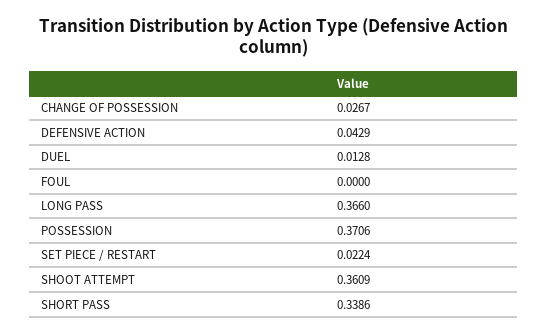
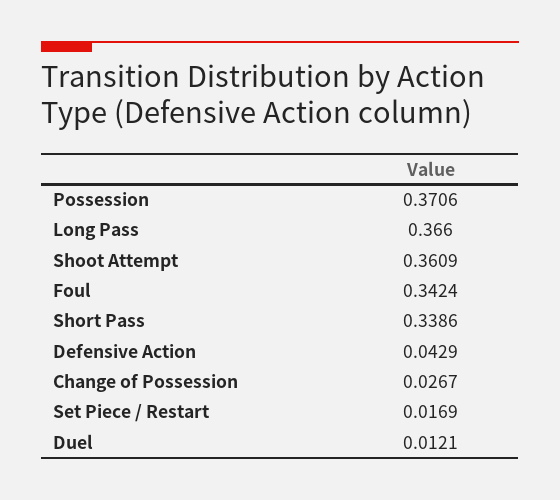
  {
    "CHANGE OF POSSESSION": 0.0267,
    "DEFENSIVE ACTION": 0.0429,
-   "DUEL": 0.0128,
+   "DUEL": 0.0121,
-   "FOUL": 0,
+   "FOUL": 0.3424,
    "LONG PASS": 0.366,
    "POSSESSION": 0.3706,
-   "SET PIECE / RESTART": 0.0224,
+   "SET PIECE / RESTART": 0.0169,
    "SHOOT ATTEMPT": 0.3609,
    "SHORT PASS": 0.3386
  }

